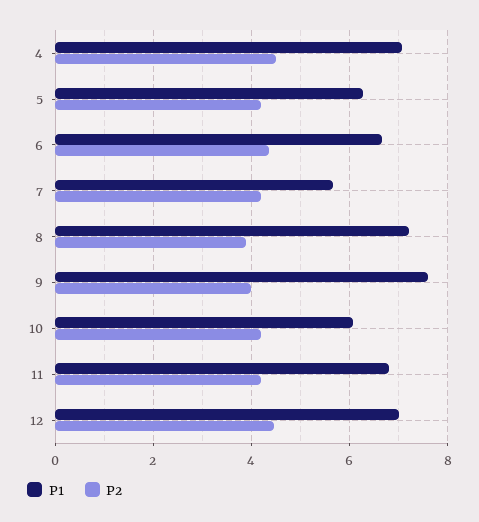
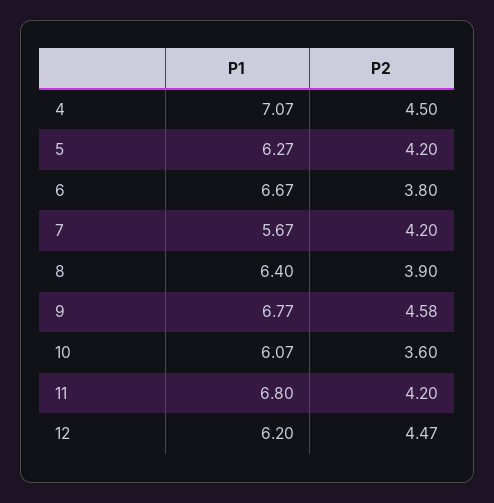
  {
    "P1": {
      "4": 7.07,
      "5": 6.27,
      "6": 6.67,
      "7": 5.67,
-     "8": 7.2,
+     "8": 6.4,
-     "9": 7.6,
+     "9": 6.77,
      "10": 6.07,
      "11": 6.8,
-     "12": 7
+     "12": 6.2
    },
    "P2": {
      "4": 4.5,
      "5": 4.2,
-     "6": 4.4,
+     "6": 3.8,
      "7": 4.2,
      "8": 3.9,
-     "9": 4,
+     "9": 4.58,
-     "10": 4.2,
+     "10": 3.6,
      "11": 4.2,
      "12": 4.47
    }
  }

